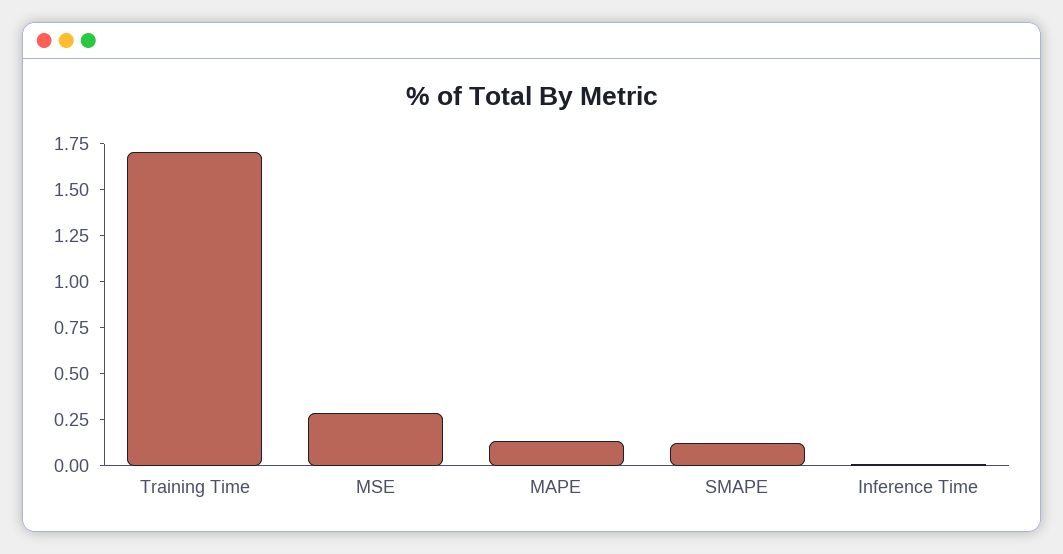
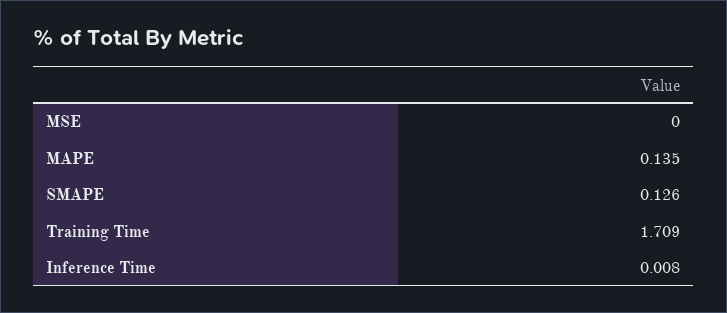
  {
    "Training Time": 1.709,
-   "MSE": 0.3,
+   "MSE": 0,
    "MAPE": 0.135,
    "SMAPE": 0.126,
    "Inference Time": 0.008
  }

